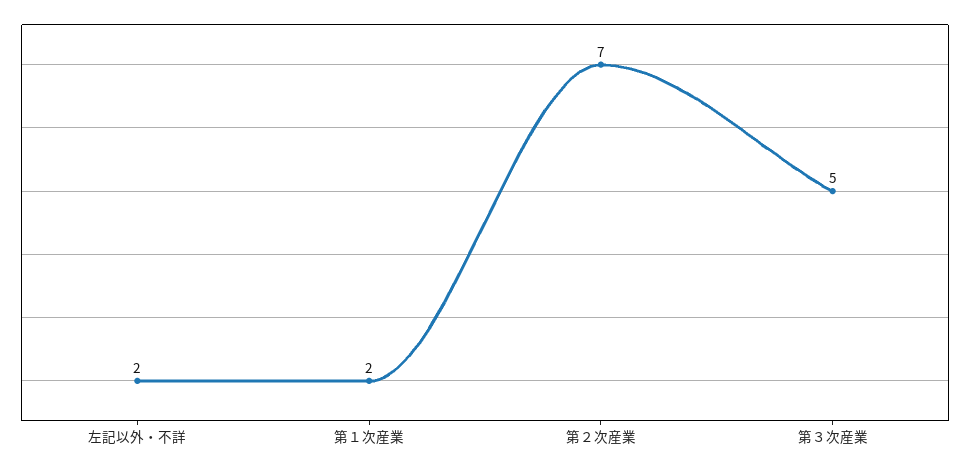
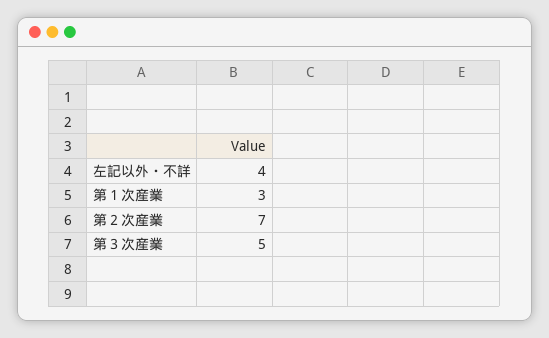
  {
-   "左記以外・不詳": 2,
+   "左記以外・不詳": 4,
-   "第１次産業": 2,
+   "第１次産業": 3,
    "第２次産業": 7,
    "第３次産業": 5
  }

